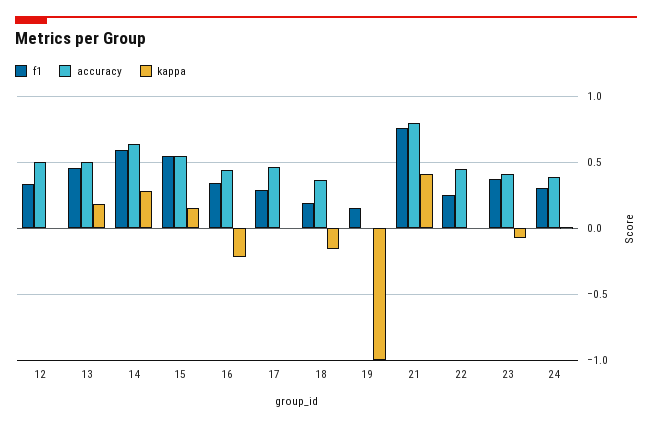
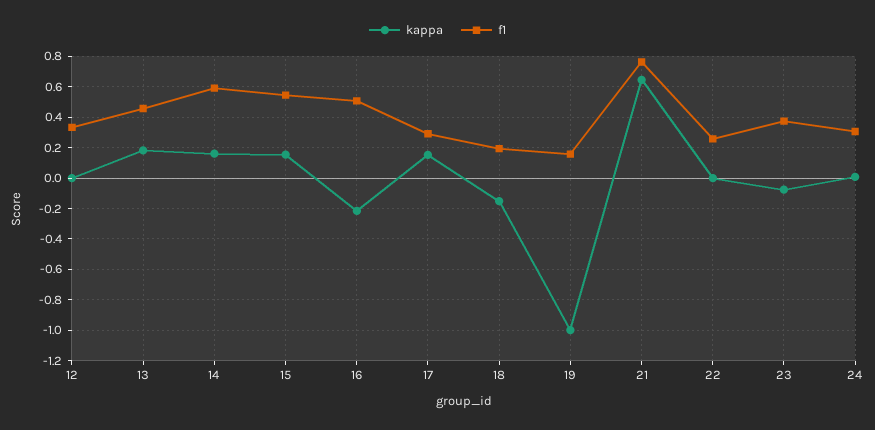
  {
    "f1": {
      "12": 0.35,
      "13": 0.45,
      "14": 0.6,
      "15": 0.55,
-     "16": 0.35,
+     "16": 0.5,
      "17": 0.3,
      "18": 0.2,
      "19": 0.15,
      "21": 0.75,
      "22": 0.25,
      "23": 0.35,
      "24": 0.3
    },
-   "accuracy": {
-     "12": 0.5,
-     "13": 0.5,
-     "14": 0.65,
-     "15": 0.55,
-     "16": 0.45,
-     "17": 0.45,
-     "18": 0.35,
-     "19": 0,
-     "21": 0.8,
-     "22": 0.45,
-     "23": 0.4,
-     "24": 0.4
-   },
    "kappa": {
      "12": 0,
      "13": 0.2,
-     "14": 0.3,
+     "14": 0.15,
      "15": 0.15,
      "16": -0.2,
-     "17": 0,
+     "17": 0.15,
      "18": -0.15,
      "19": -1,
-     "21": 0.4,
+     "21": 0.65,
      "22": 0,
      "23": -0.1,
      "24": 0
    }
  }

